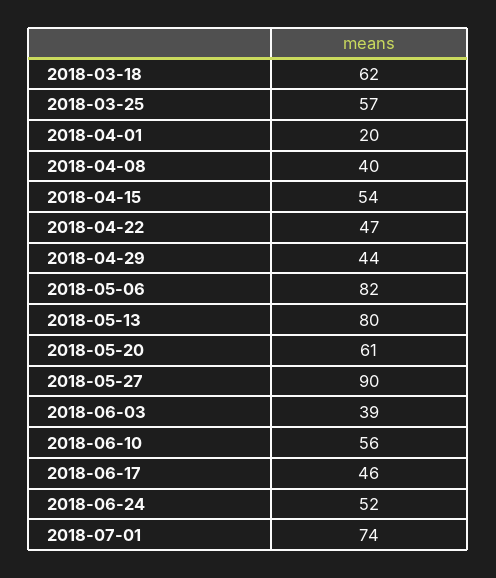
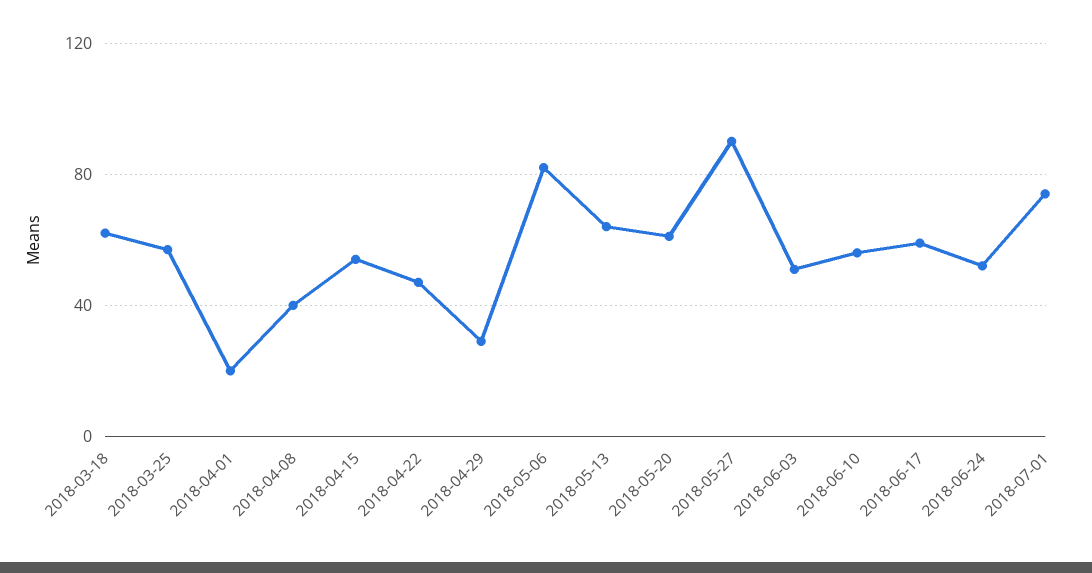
  {
    "2018-03-18": 62,
    "2018-03-25": 57,
    "2018-04-01": 20,
    "2018-04-08": 40,
    "2018-04-15": 54,
    "2018-04-22": 47,
-   "2018-04-29": 44,
+   "2018-04-29": 30,
    "2018-05-06": 82,
-   "2018-05-13": 80,
+   "2018-05-13": 65,
    "2018-05-20": 61,
    "2018-05-27": 90,
-   "2018-06-03": 39,
+   "2018-06-03": 50,
    "2018-06-10": 56,
-   "2018-06-17": 46,
+   "2018-06-17": 60,
    "2018-06-24": 52,
    "2018-07-01": 74
  }

